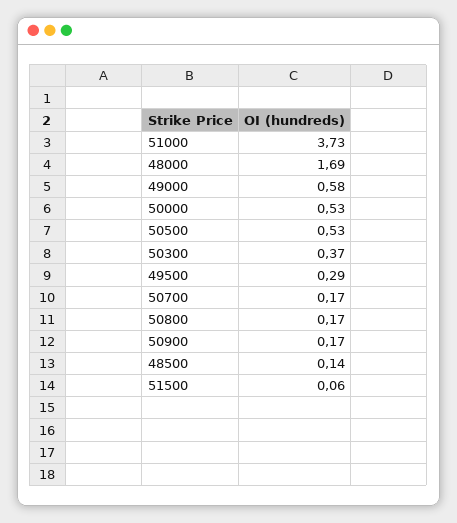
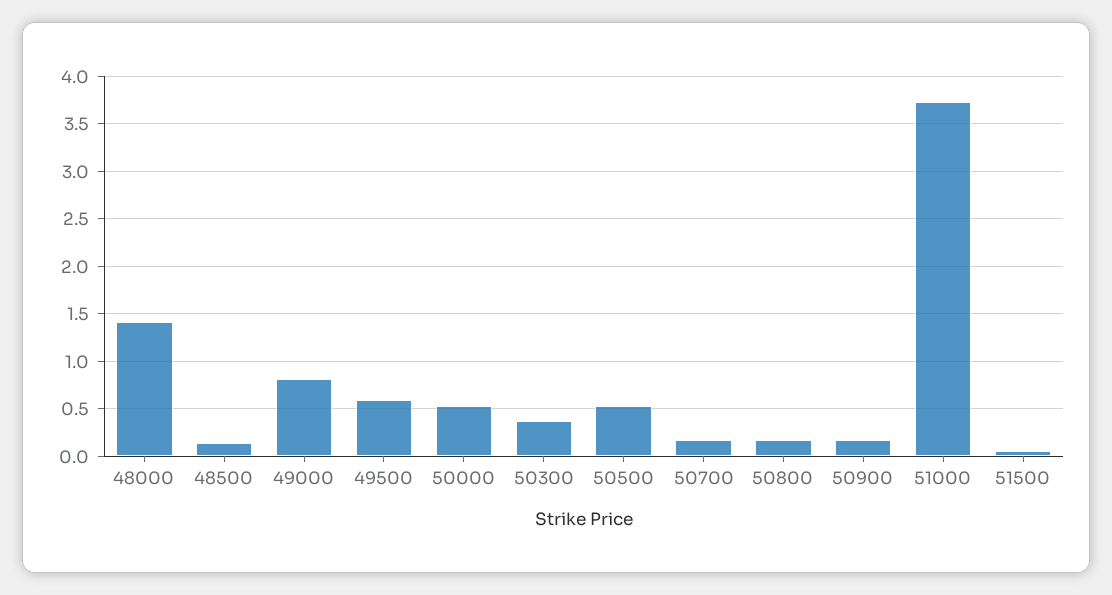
  {
    "51000": 3.73,
-   "48000": 1.69,
+   "48000": 1.4,
-   "49000": 0.58,
+   "49000": 0.8,
    "50000": 0.53,
    "50500": 0.53,
    "50300": 0.37,
-   "49500": 0.29,
+   "49500": 0.6,
    "50700": 0.17,
    "50800": 0.17,
    "50900": 0.17,
    "48500": 0.14,
    "51500": 0.06
  }

